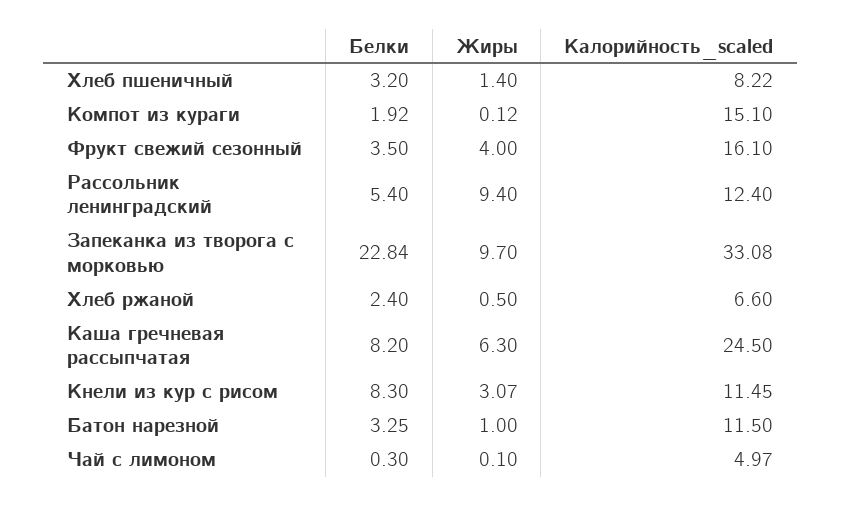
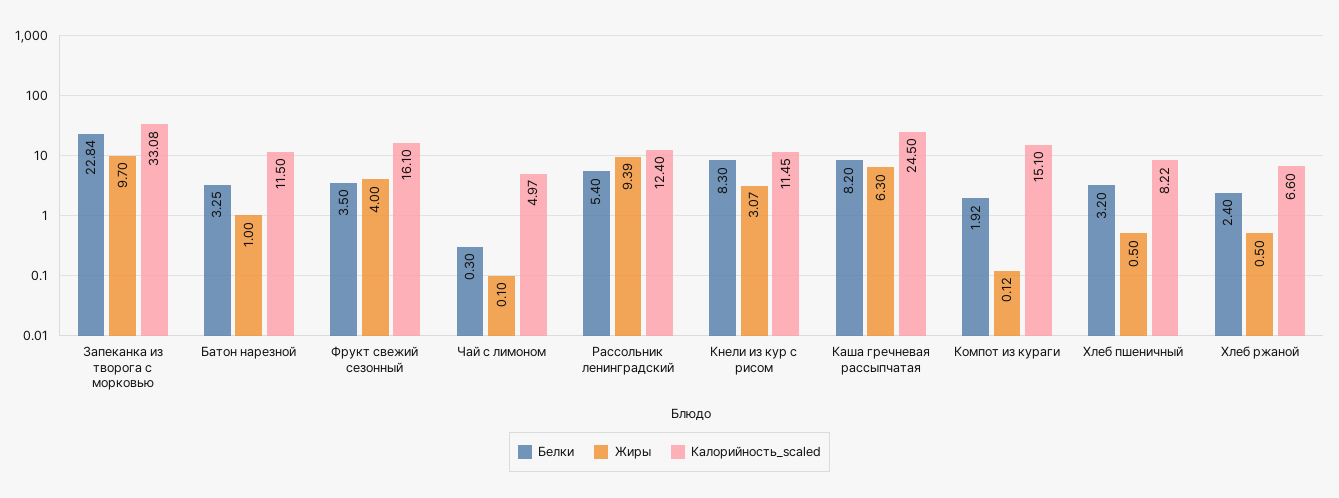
  {
    "Белки": {
      "Хлеб пшеничный": 3.2,
      "Компот из кураги": 1.92,
      "Фрукт свежий сезонный": 3.5,
      "Рассольник ленинградский": 5.4,
      "Запеканка из творога с морковью": 22.84,
      "Хлеб ржаной": 2.4,
      "Каша гречневая рассыпчатая": 8.2,
      "Кнели из кур с рисом": 8.3,
      "Батон нарезной": 3.25,
      "Чай с лимоном": 0.3
    },
    "Жиры": {
-     "Хлеб пшеничный": 1.4,
+     "Хлеб пшеничный": 0.5,
      "Компот из кураги": 0.12,
      "Фрукт свежий сезонный": 4,
-     "Рассольник ленинградский": 9.4,
+     "Рассольник ленинградский": 9.39,
      "Запеканка из творога с морковью": 9.7,
      "Хлеб ржаной": 0.5,
      "Каша гречневая рассыпчатая": 6.3,
      "Кнели из кур с рисом": 3.07,
      "Батон нарезной": 1,
      "Чай с лимоном": 0.1
    },
    "Калорийность_scaled": {
      "Хлеб пшеничный": 8.22,
      "Компот из кураги": 15.1,
      "Фрукт свежий сезонный": 16.1,
      "Рассольник ленинградский": 12.4,
      "Запеканка из творога с морковью": 33.08,
      "Хлеб ржаной": 6.6,
      "Каша гречневая рассыпчатая": 24.5,
      "Кнели из кур с рисом": 11.45,
      "Батон нарезной": 11.5,
      "Чай с лимоном": 4.97
    }
  }

